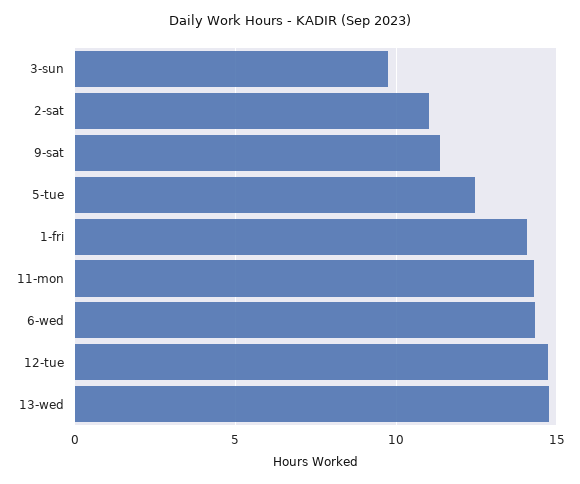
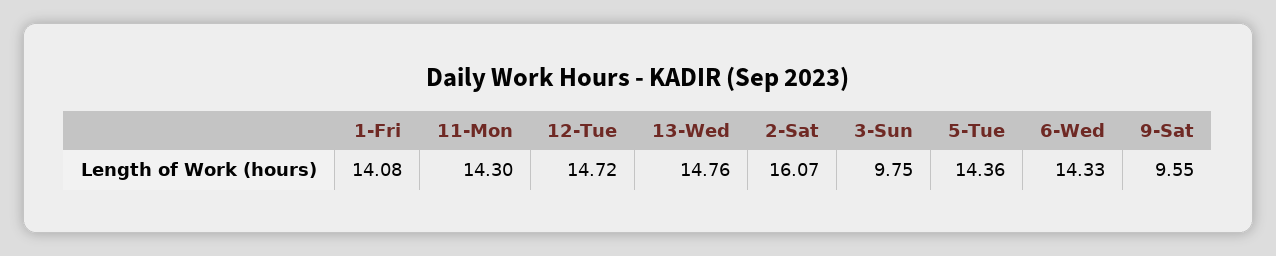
  {
    "3-sun": 9.75,
-   "2-sat": 11,
+   "2-sat": 16.07,
-   "9-sat": 11.5,
+   "9-sat": 9.55,
-   "5-tue": 12.5,
+   "5-tue": 14.36,
    "1-fri": 14.08,
    "11-mon": 14.3,
    "6-wed": 14.33,
    "12-tue": 14.72,
    "13-wed": 14.76
  }

